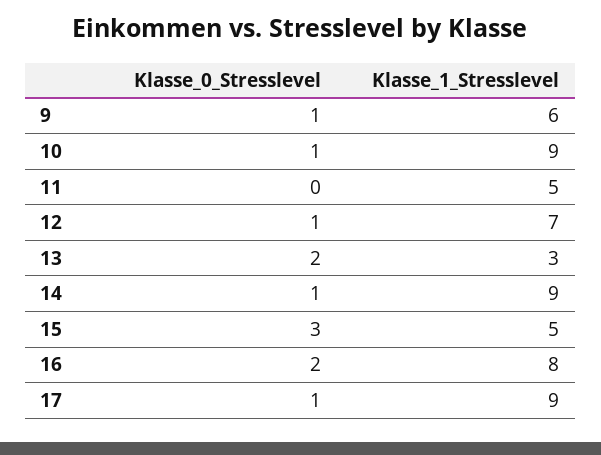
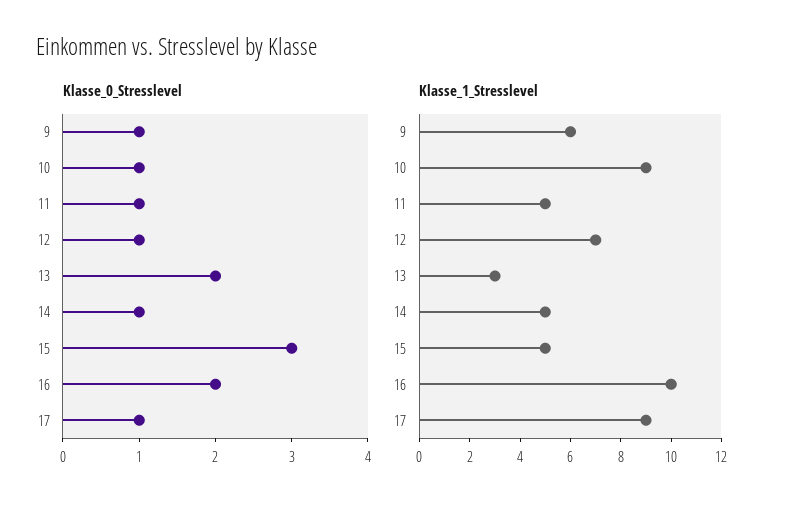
  {
    "Klasse_0_Stresslevel": {
      "9": 1,
      "10": 1,
-     "11": 0,
+     "11": 1,
      "12": 1,
      "13": 2,
      "14": 1,
      "15": 3,
      "16": 2,
      "17": 1
    },
    "Klasse_1_Stresslevel": {
      "9": 6,
      "10": 9,
      "11": 5,
      "12": 7,
      "13": 3,
-     "14": 9,
+     "14": 5,
      "15": 5,
-     "16": 8,
+     "16": 10,
      "17": 9
    }
  }

